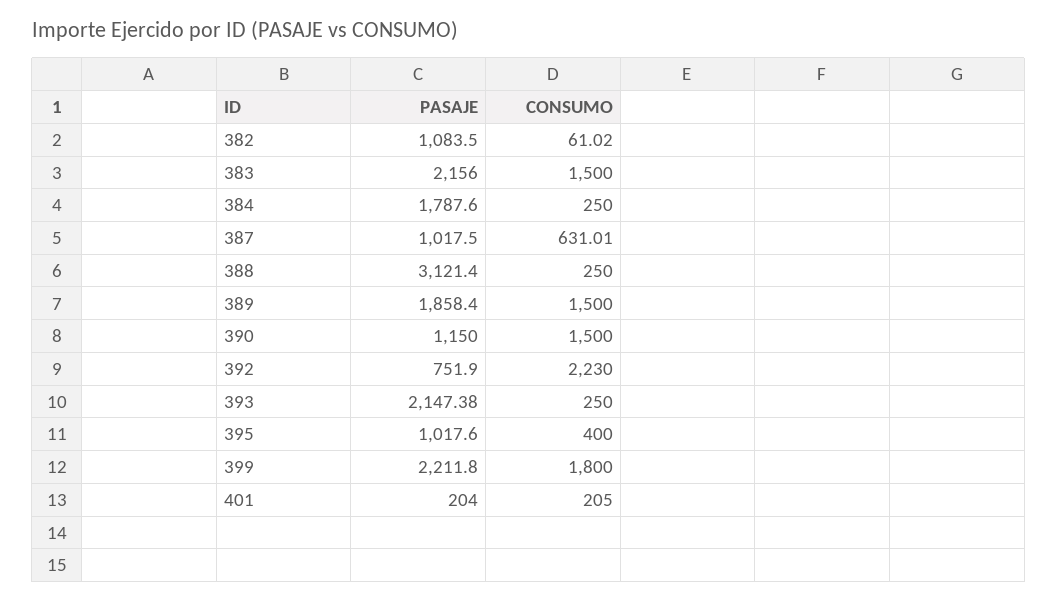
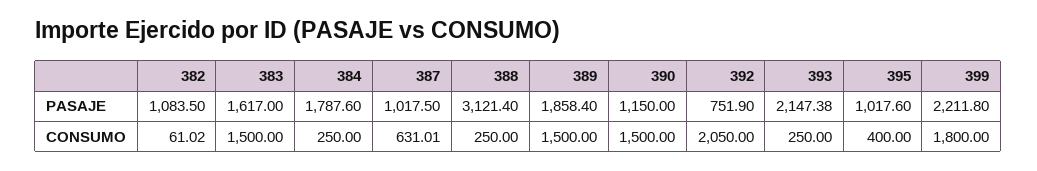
  {
    "PASAJE": {
      "382": 1083.5,
-     "383": 2156,
+     "383": 1617,
      "384": 1787.6,
      "387": 1017.5,
      "388": 3121.4,
      "389": 1858.4,
      "390": 1150,
      "392": 751.9,
      "393": 2147.38,
      "395": 1017.6,
-     "399": 2211.8,
+     "399": 2211.8
-     "401": 204
    },
    "CONSUMO": {
      "382": 61.02,
      "383": 1500,
      "384": 250,
      "387": 631.01,
      "388": 250,
      "389": 1500,
      "390": 1500,
-     "392": 2230,
+     "392": 2050,
      "393": 250,
      "395": 400,
-     "399": 1800,
+     "399": 1800
-     "401": 205
    }
  }

